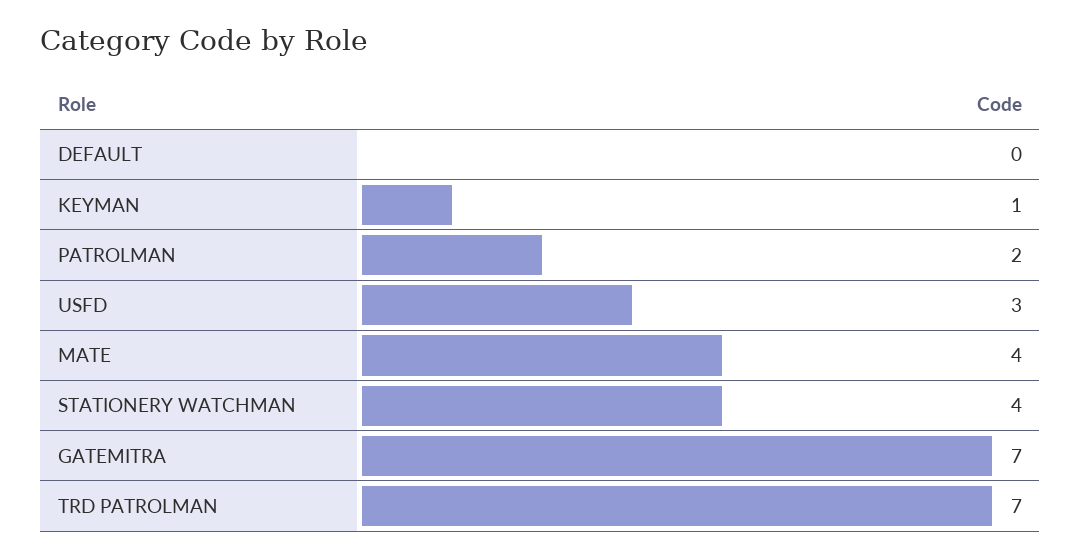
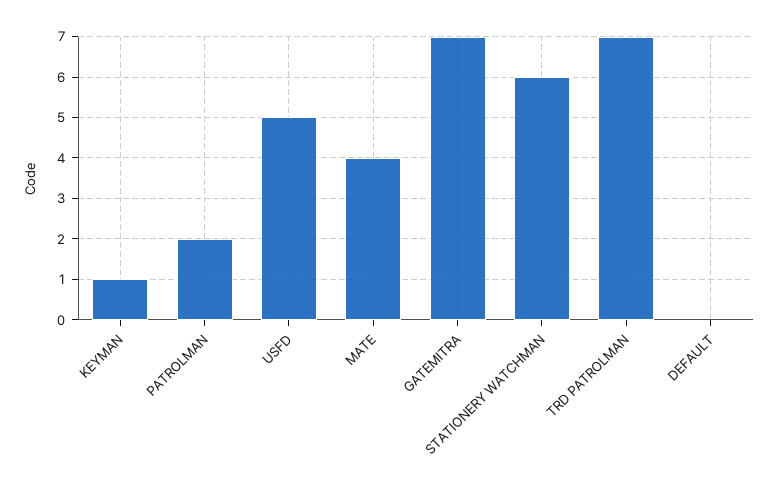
  {
    "DEFAULT": 0,
    "KEYMAN": 1,
    "PATROLMAN": 2,
-   "USFD": 3,
+   "USFD": 5,
    "MATE": 4,
-   "STATIONERY WATCHMAN": 4,
+   "STATIONERY WATCHMAN": 6,
    "GATEMITRA": 7,
    "TRD PATROLMAN": 7
  }

